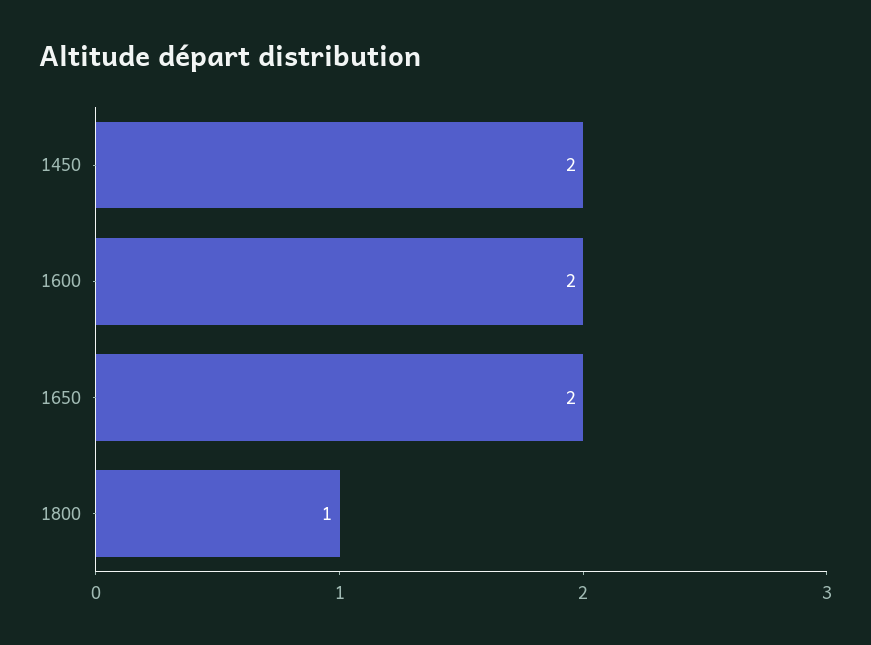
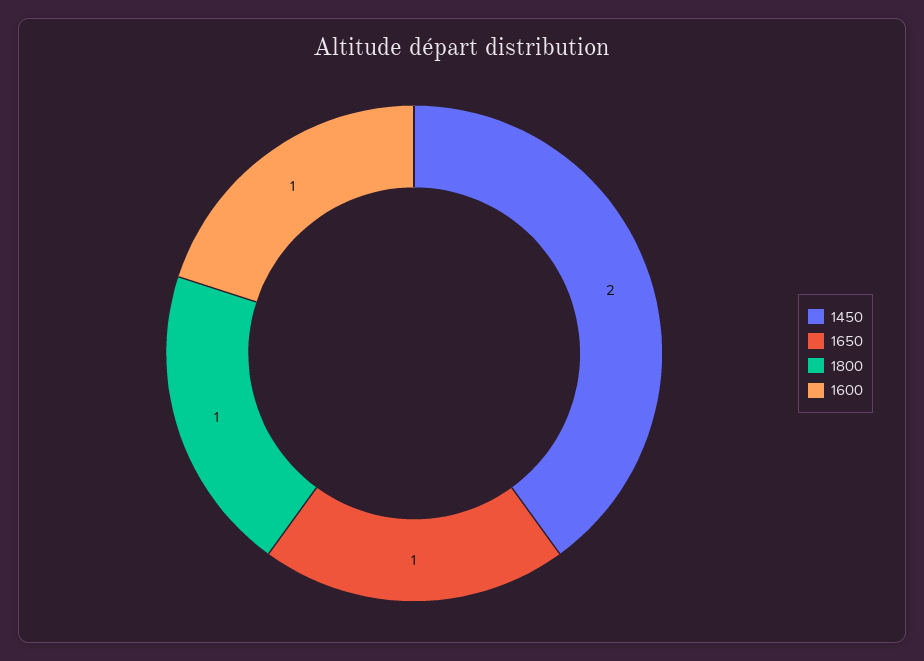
  {
    "1450": 2,
-   "1600": 2,
+   "1600": 1,
-   "1650": 2,
+   "1650": 1,
    "1800": 1
  }

